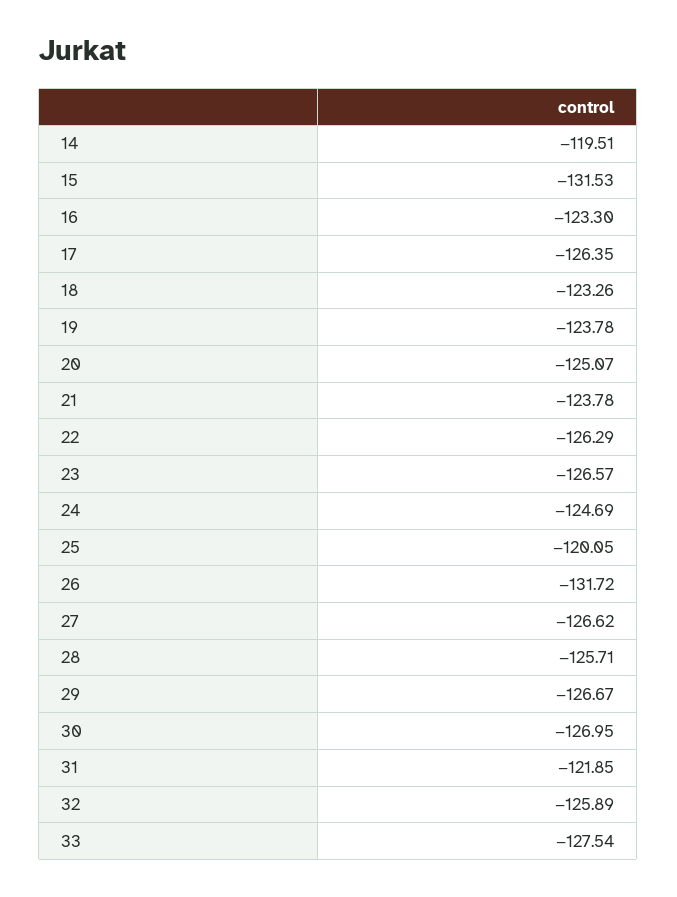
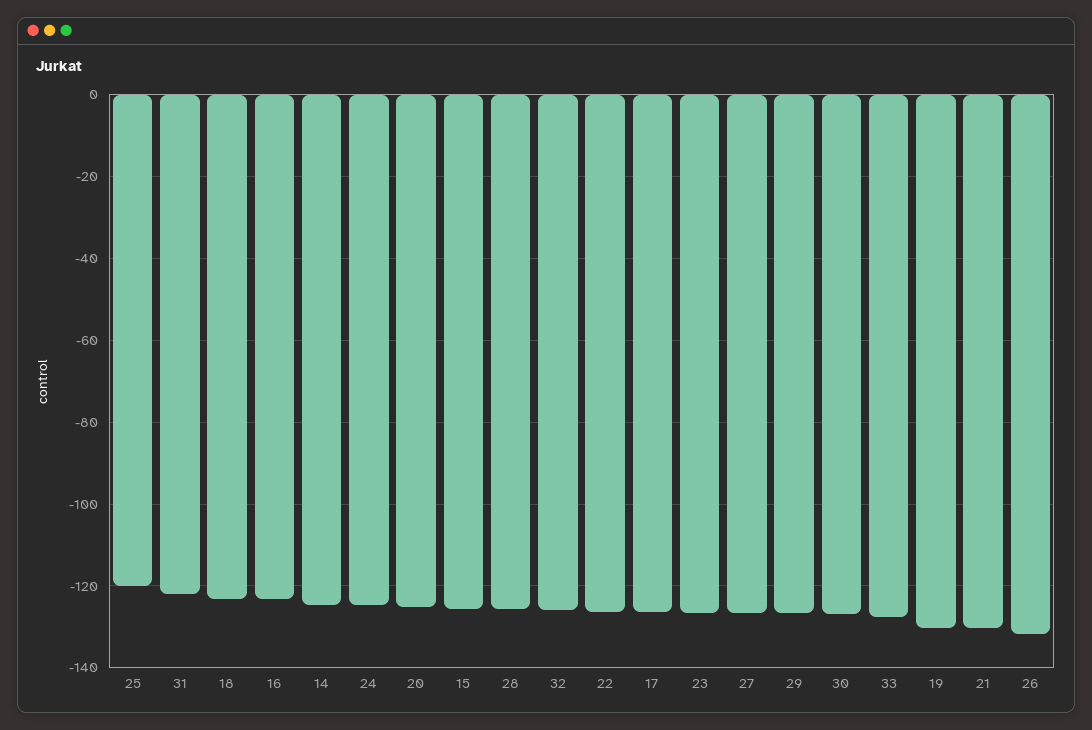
  {
-   "14": -119.51,
+   "14": -124,
-   "15": -131.53,
+   "15": -126,
    "16": -123.3,
    "17": -126.35,
    "18": -123.26,
-   "19": -123.78,
+   "19": -130,
    "20": -125.07,
-   "21": -123.78,
+   "21": -130,
    "22": -126.29,
    "23": -126.57,
    "24": -124.69,
    "25": -120.05,
    "26": -131.72,
    "27": -126.62,
    "28": -125.71,
    "29": -126.67,
    "30": -126.95,
    "31": -121.85,
    "32": -125.89,
    "33": -127.54
  }

